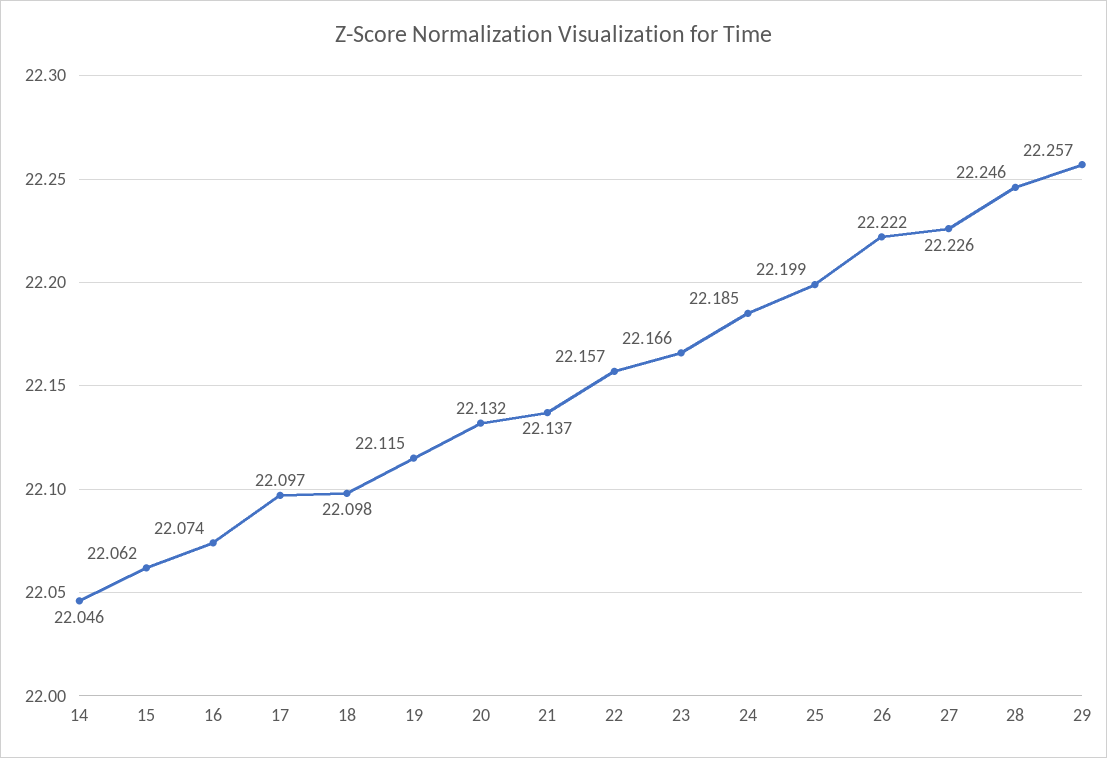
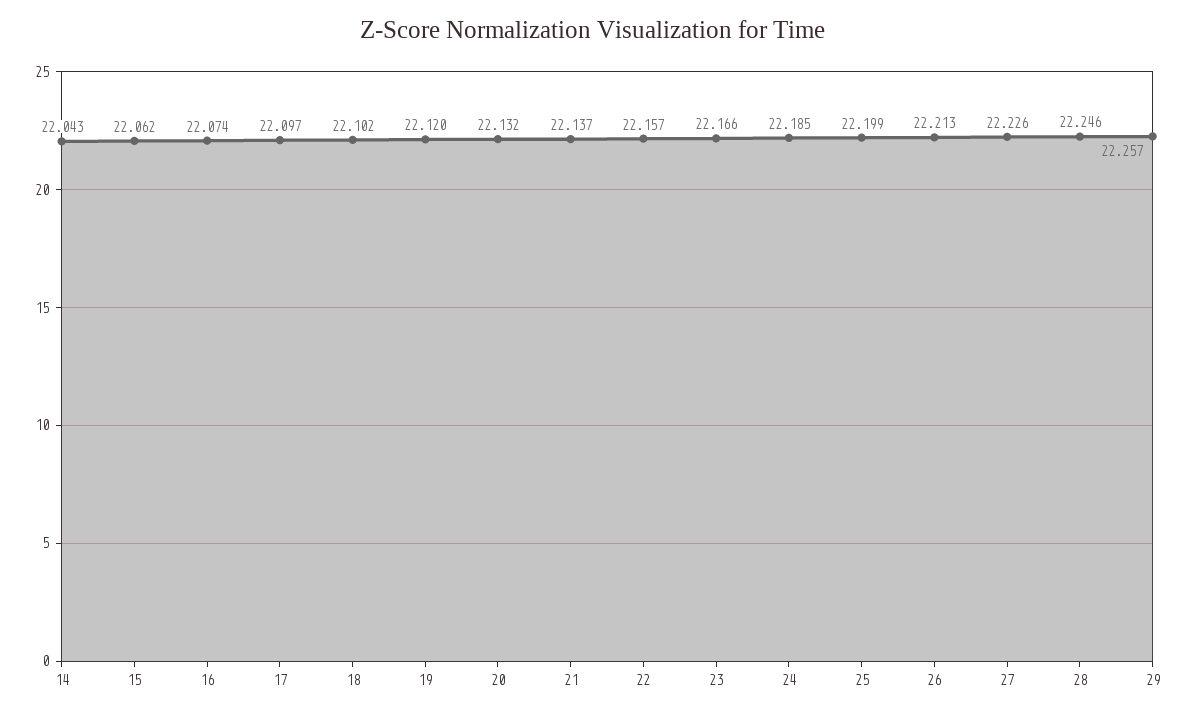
  {
-   "14": 22.046,
+   "14": 22.043,
    "15": 22.062,
    "16": 22.074,
    "17": 22.097,
-   "18": 22.098,
+   "18": 22.102,
-   "19": 22.115,
+   "19": 22.12,
    "20": 22.132,
    "21": 22.137,
    "22": 22.157,
    "23": 22.166,
    "24": 22.185,
    "25": 22.199,
-   "26": 22.222,
+   "26": 22.213,
    "27": 22.226,
    "28": 22.246,
    "29": 22.257
  }

